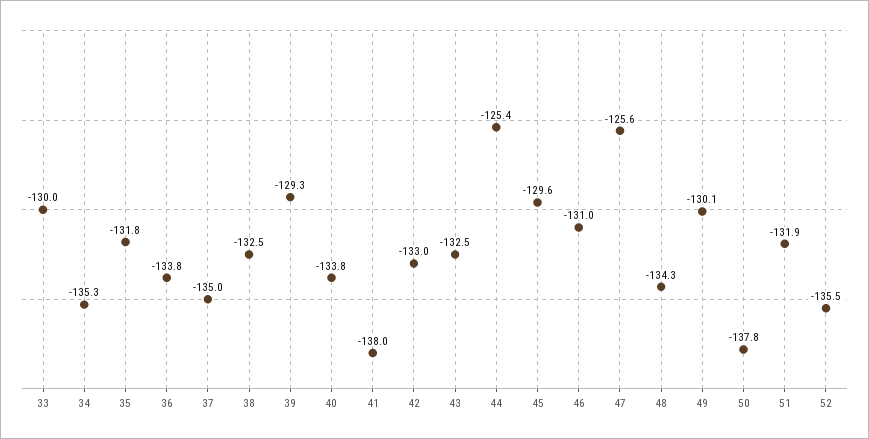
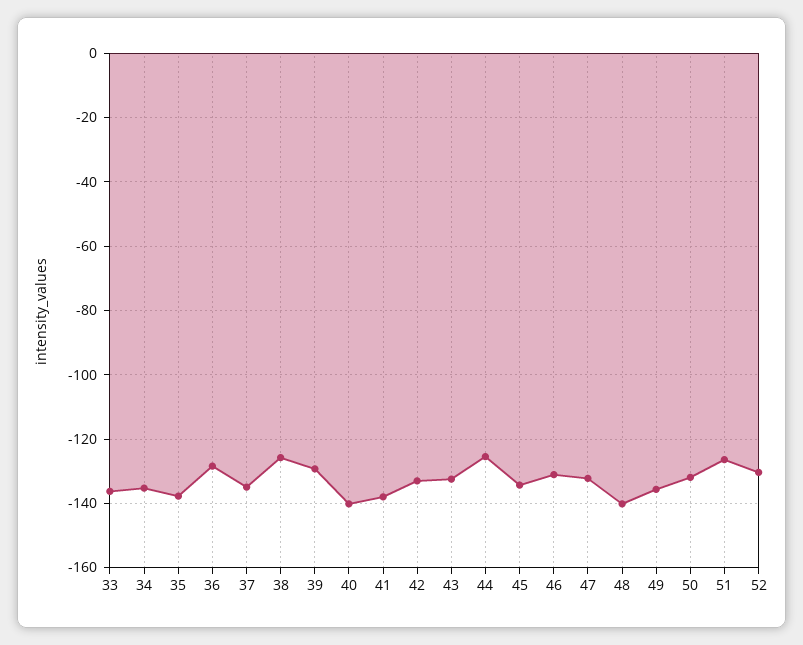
  {
-   "33": -130,
+   "33": -136,
    "34": -135.3,
-   "35": -131.8,
+   "35": -138,
-   "36": -133.8,
+   "36": -128,
    "37": -135,
-   "38": -132.5,
+   "38": -126,
    "39": -129.3,
-   "40": -133.8,
+   "40": -140,
    "41": -138,
    "42": -133,
    "43": -132.5,
    "44": -125.4,
-   "45": -129.6,
+   "45": -134,
    "46": -131,
-   "47": -125.6,
+   "47": -132,
-   "48": -134.3,
+   "48": -140,
-   "49": -130.1,
+   "49": -136,
-   "50": -137.8,
+   "50": -132,
-   "51": -131.9,
+   "51": -126,
-   "52": -135.5
+   "52": -130
  }

